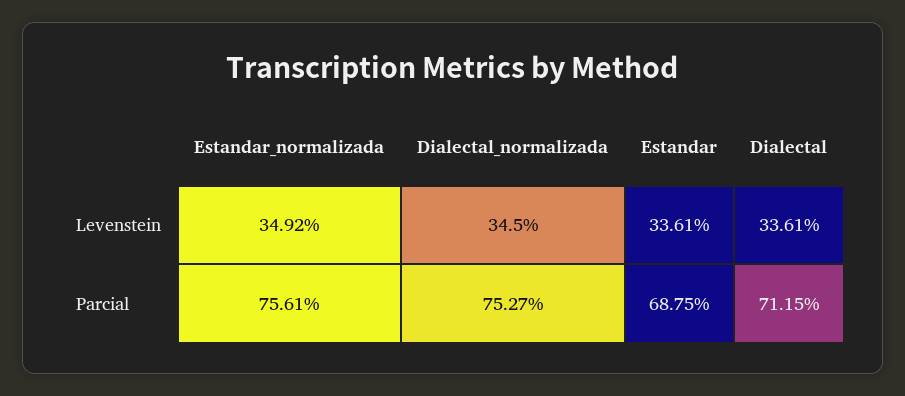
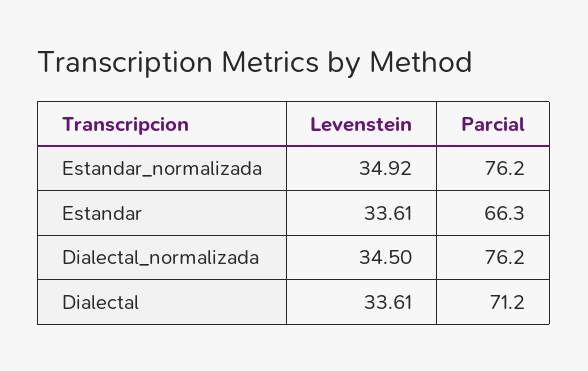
  {
    "Estandar_normalizada": {
      "Levenstein": 34.92,
-     "Parcial": 75.61
+     "Parcial": 76.2
    },
    "Dialectal_normalizada": {
      "Levenstein": 34.5,
-     "Parcial": 75.27
+     "Parcial": 76.2
    },
    "Estandar": {
      "Levenstein": 33.61,
-     "Parcial": 68.75
+     "Parcial": 66.3
    },
    "Dialectal": {
      "Levenstein": 33.61,
      "Parcial": 71.15
    }
  }

